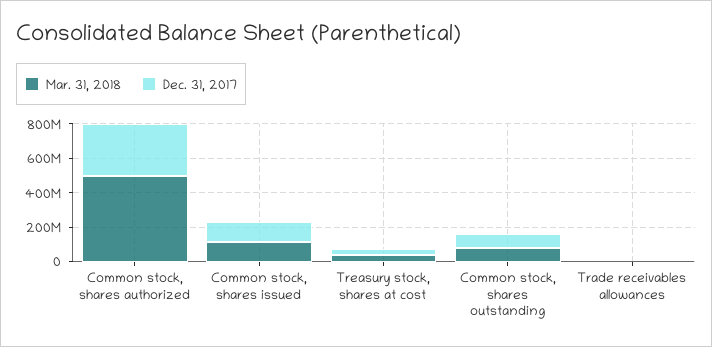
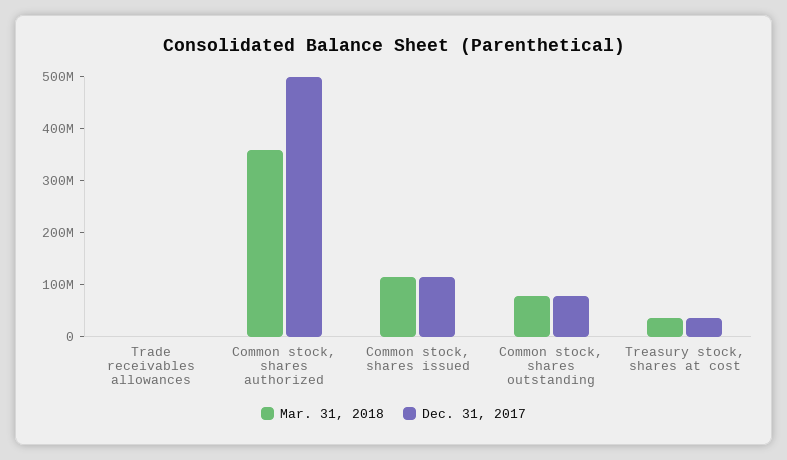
  {
    "Mar. 31, 2018": {
-     "Common stock, shares authorized": 500000000,
+     "Common stock, shares authorized": 360000000,
      "Common stock, shares issued": 120000000,
      "Treasury stock, shares at cost": 40000000,
      "Common stock, shares outstanding": 80000000,
      "Trade receivables allowances": 0
    },
    "Dec. 31, 2017": {
-     "Common stock, shares authorized": 300000000,
+     "Common stock, shares authorized": 500000000,
      "Common stock, shares issued": 120000000,
      "Treasury stock, shares at cost": 40000000,
      "Common stock, shares outstanding": 80000000,
      "Trade receivables allowances": 0
    }
  }

